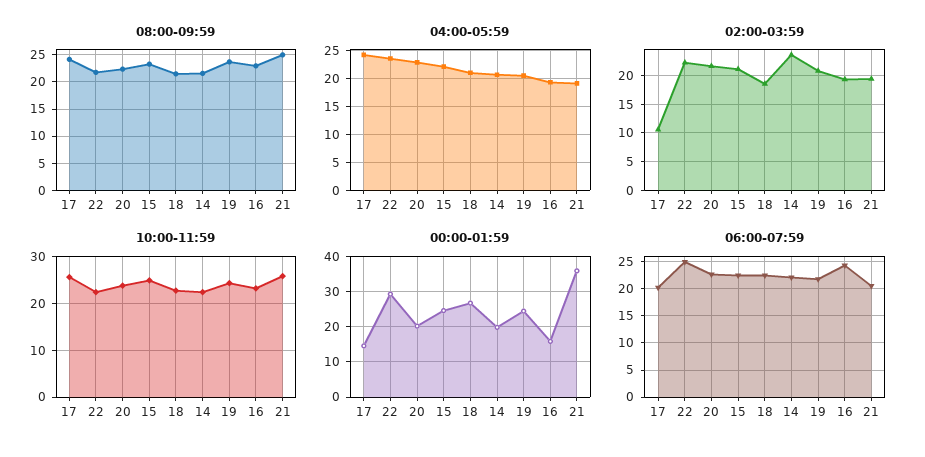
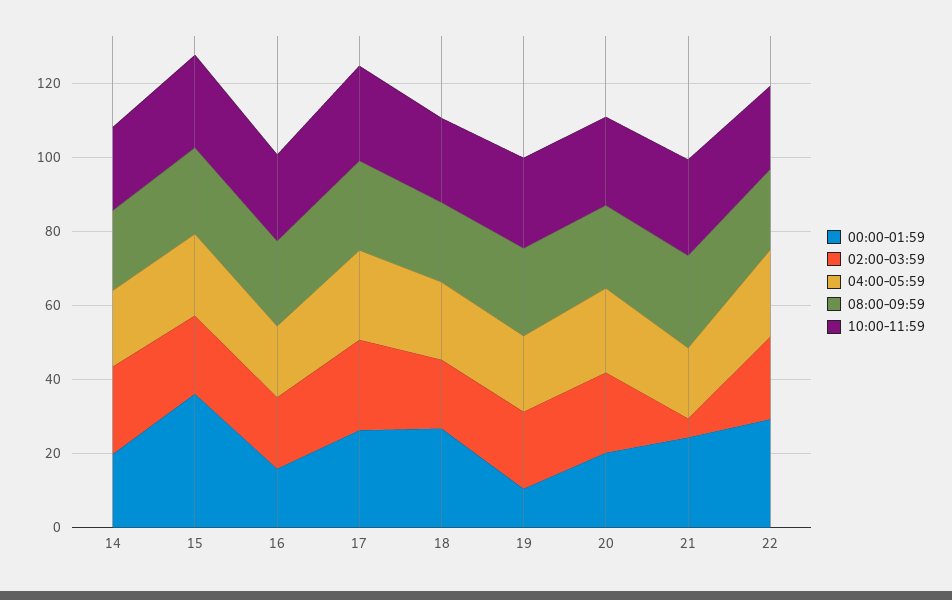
  {
    "08:00-09:59": {
      "17": 25,
      "22": 22.5,
      "20": 22.5,
      "15": 22.5,
      "18": 22.5,
      "14": 22.5,
      "19": 22.5,
      "16": 22.5,
      "21": 25
    },
    "04:00-05:59": {
      "17": 25,
      "22": 22.5,
      "20": 22.5,
      "15": 22.5,
      "18": 20,
      "14": 20,
      "19": 20,
      "16": 20,
      "21": 20
    },
    "02:00-03:59": {
-     "17": 10,
+     "17": 25,
      "22": 22.5,
      "20": 22.5,
      "15": 20,
      "18": 17.5,
      "14": 22.5,
      "19": 20,
      "16": 20,
-     "21": 20
+     "21": 5
    },
    "10:00-11:59": {
      "17": 26,
      "22": 22,
      "20": 24,
      "15": 24,
      "18": 22,
      "14": 22,
      "19": 24,
      "16": 24,
      "21": 26
    },
    "00:00-01:59": {
-     "17": 14,
+     "17": 25,
      "22": 30,
      "20": 20,
-     "15": 24,
+     "15": 35,
      "18": 26,
      "14": 20,
-     "19": 24,
+     "19": 10,
      "16": 16,
-     "21": 36
+     "21": 25
-   },
+   }
-   "06:00-07:59": {
-     "17": 20,
-     "22": 25,
-     "20": 22.5,
-     "15": 22.5,
-     "18": 22.5,
-     "14": 22.5,
-     "19": 22.5,
-     "16": 25,
-     "21": 20
-   }
  }

